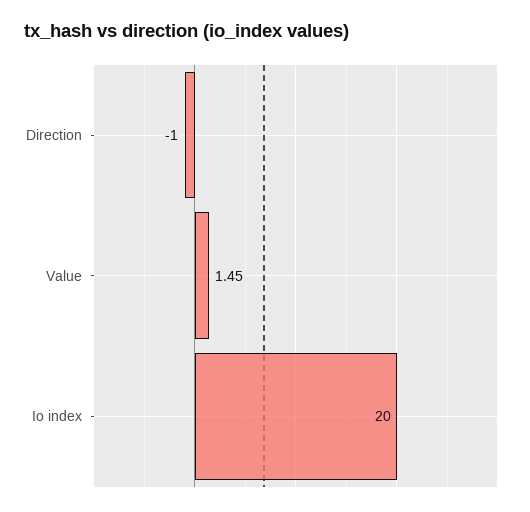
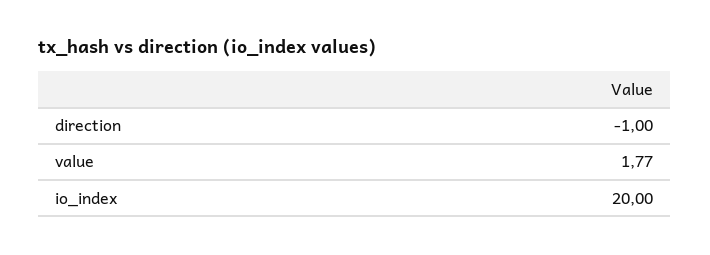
  {
    "Direction": -1,
-   "Value": 1.45,
+   "Value": 1.77,
    "Io index": 20
  }

